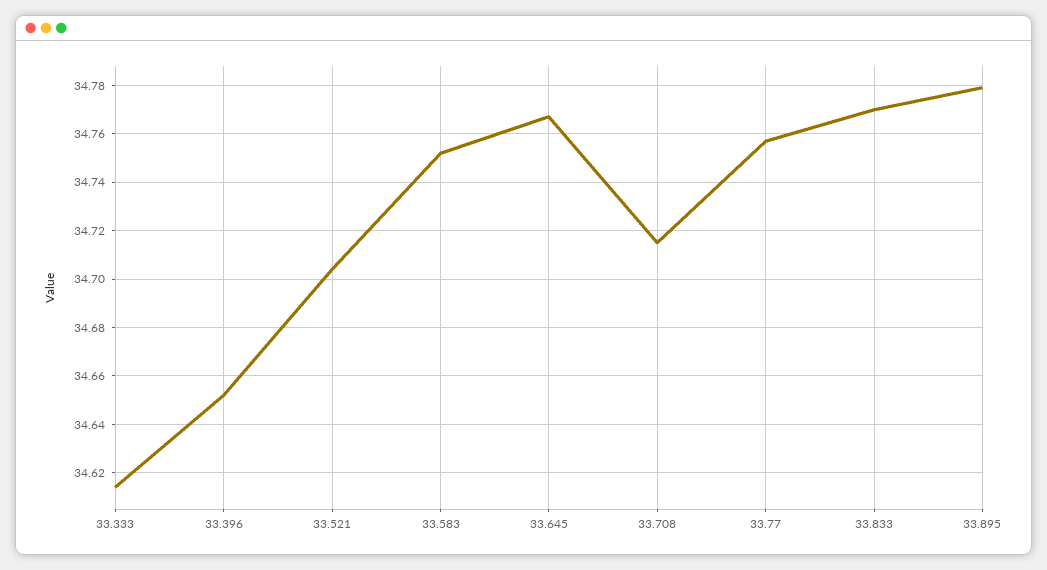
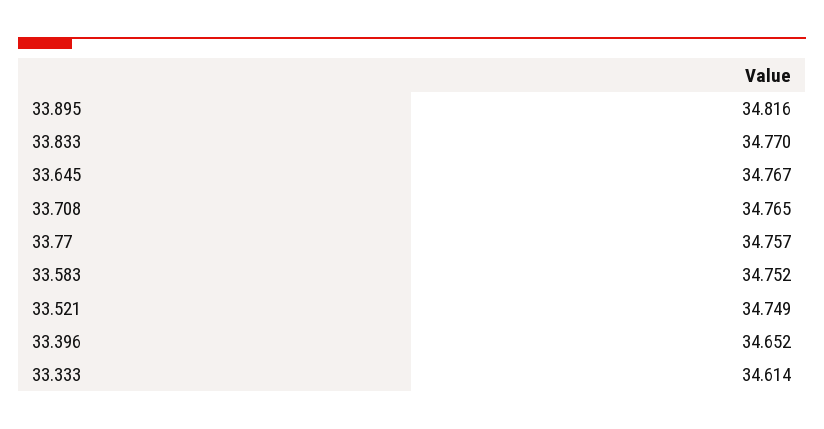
  {
    "33.333": 34.614,
    "33.396": 34.652,
-   "33.521": 34.705,
+   "33.521": 34.749,
    "33.583": 34.752,
    "33.645": 34.767,
-   "33.708": 34.715,
+   "33.708": 34.765,
    "33.77": 34.757,
    "33.833": 34.77,
-   "33.895": 34.78
+   "33.895": 34.816
  }

